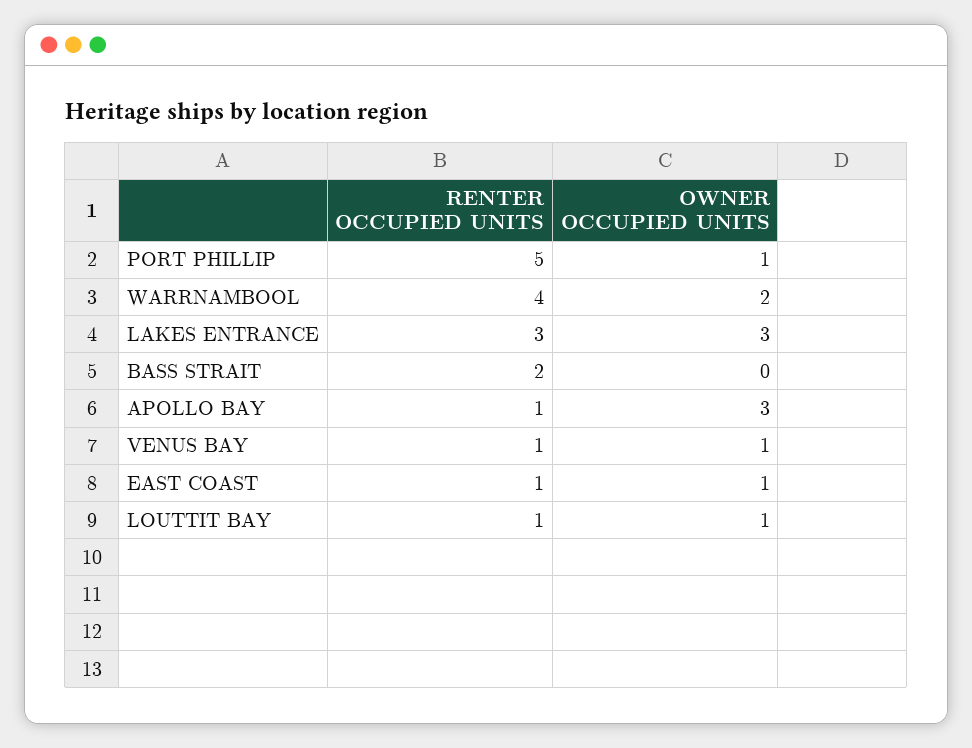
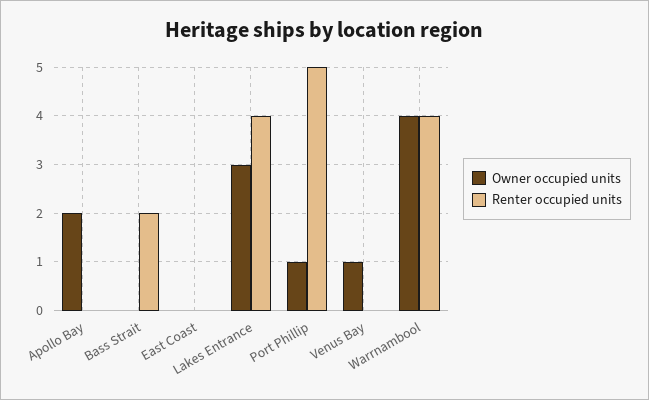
  {
    "RENTER OCCUPIED UNITS": {
      "PORT PHILLIP": 5,
      "WARRNAMBOOL": 4,
-     "LAKES ENTRANCE": 3,
+     "LAKES ENTRANCE": 4,
      "BASS STRAIT": 2,
-     "APOLLO BAY": 1,
+     "APOLLO BAY": 0,
-     "VENUS BAY": 1,
+     "VENUS BAY": 0,
-     "EAST COAST": 1,
+     "EAST COAST": 0
-     "LOUTTIT BAY": 1
    },
    "OWNER OCCUPIED UNITS": {
      "PORT PHILLIP": 1,
-     "WARRNAMBOOL": 2,
+     "WARRNAMBOOL": 4,
      "LAKES ENTRANCE": 3,
      "BASS STRAIT": 0,
-     "APOLLO BAY": 3,
+     "APOLLO BAY": 2,
      "VENUS BAY": 1,
-     "EAST COAST": 1,
+     "EAST COAST": 0
-     "LOUTTIT BAY": 1
    }
  }

